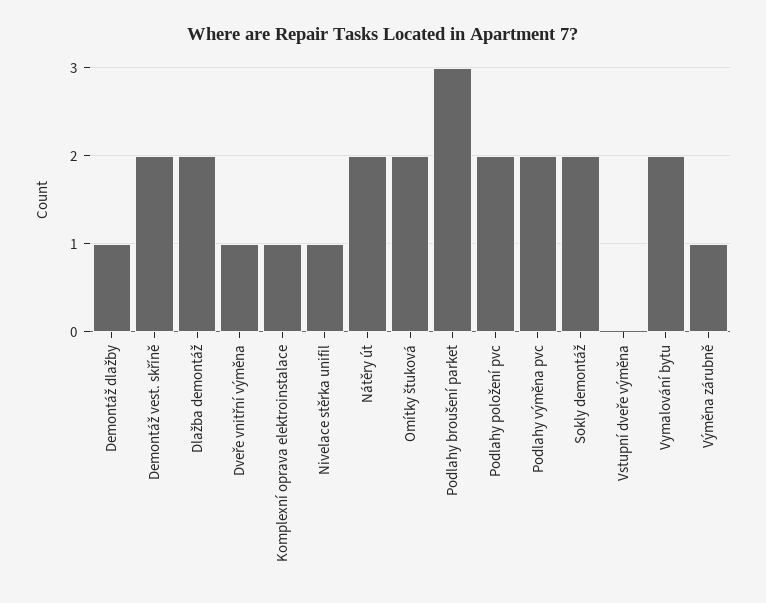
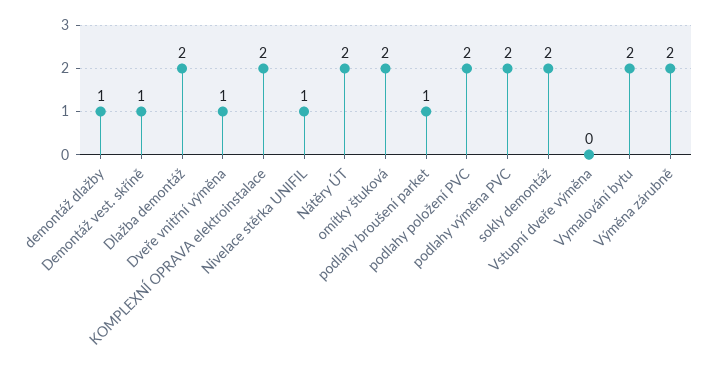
  {
    "Demontáž dlažby": 1,
-   "Demontáž vest. skříně": 2,
+   "Demontáž vest. skříně": 1,
    "Dlažba demontáž": 2,
    "Dveře vnitřní výměna": 1,
-   "Komplexní oprava elektroinstalace": 1,
+   "Komplexní oprava elektroinstalace": 2,
    "Nivelace stěrka unifil": 1,
    "Nátěry út": 2,
    "Omítky štuková": 2,
-   "Podlahy broušení parket": 3,
+   "Podlahy broušení parket": 1,
    "Podlahy položení pvc": 2,
    "Podlahy výměna pvc": 2,
    "Sokly demontáž": 2,
    "Vstupní dveře výměna": 0,
    "Vymalování bytu": 2,
-   "Výměna zárubně": 1
+   "Výměna zárubně": 2
  }

